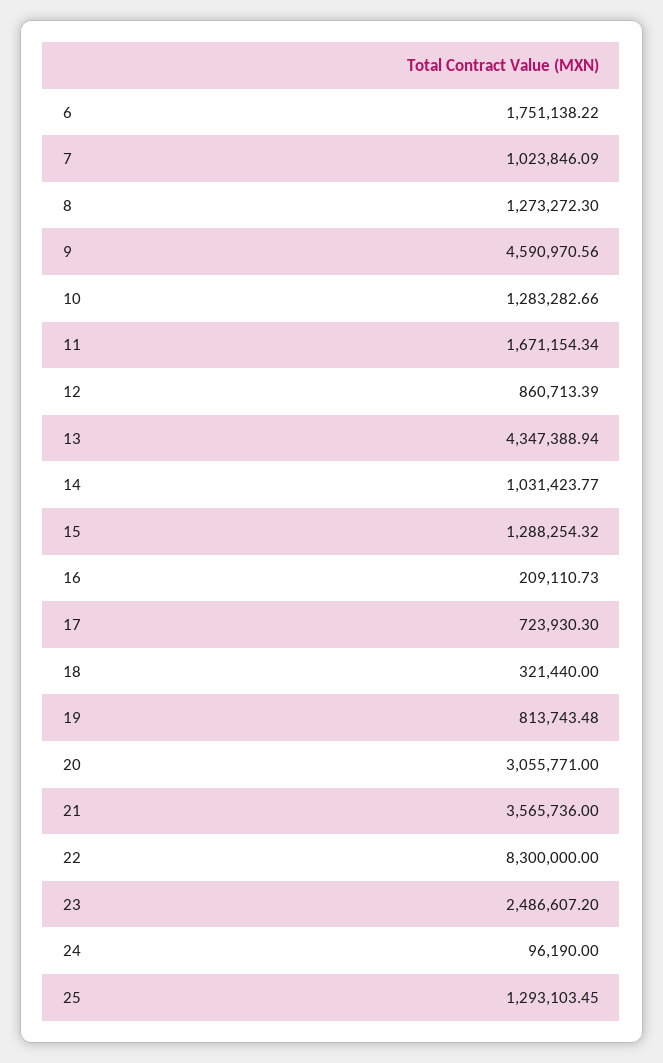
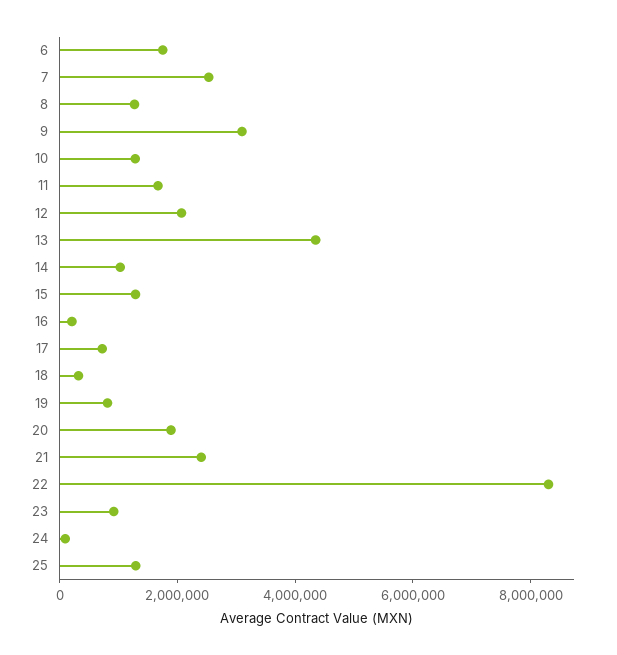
  {
    "6": 1751138.22,
-   "7": 1023846.09,
+   "7": 2500000,
    "8": 1273272.3,
-   "9": 4590970.56,
+   "9": 3000000,
    "10": 1283282.66,
    "11": 1671154.34,
-   "12": 860713.39,
+   "12": 2000000,
    "13": 4347388.94,
    "14": 1031423.77,
    "15": 1288254.32,
    "16": 209110.73,
    "17": 723930.3,
    "18": 321440,
    "19": 813743.48,
-   "20": 3055771,
+   "20": 2000000,
-   "21": 3565736,
+   "21": 2500000,
    "22": 8300000,
-   "23": 2486607.2,
+   "23": 1000000,
    "24": 96190,
    "25": 1293103.45
  }

